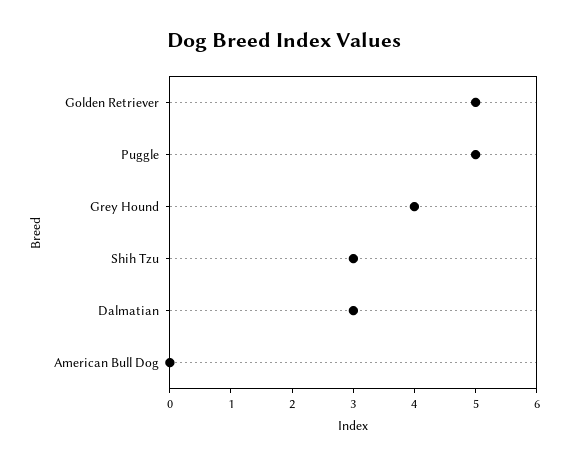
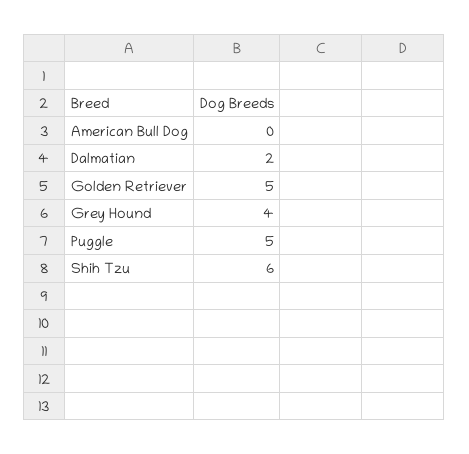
  {
    "Golden Retriever": 5,
    "Puggle": 5,
    "Grey Hound": 4,
-   "Shih Tzu": 3,
+   "Shih Tzu": 6,
-   "Dalmatian": 3,
+   "Dalmatian": 2,
    "American Bull Dog": 0
  }

